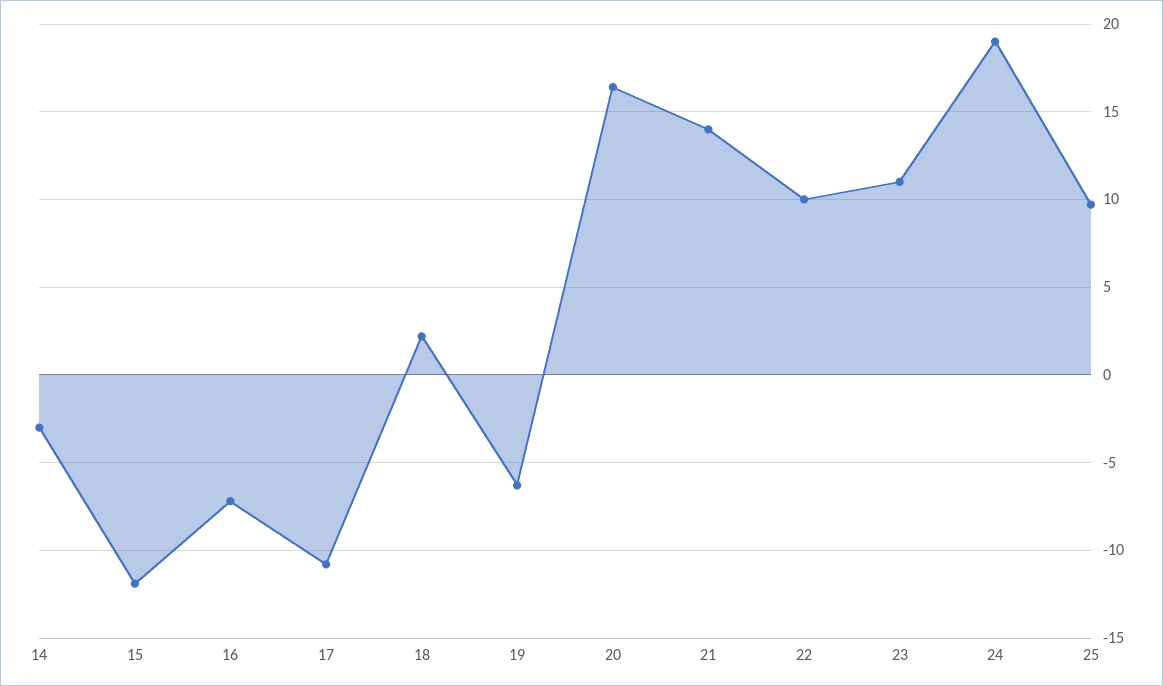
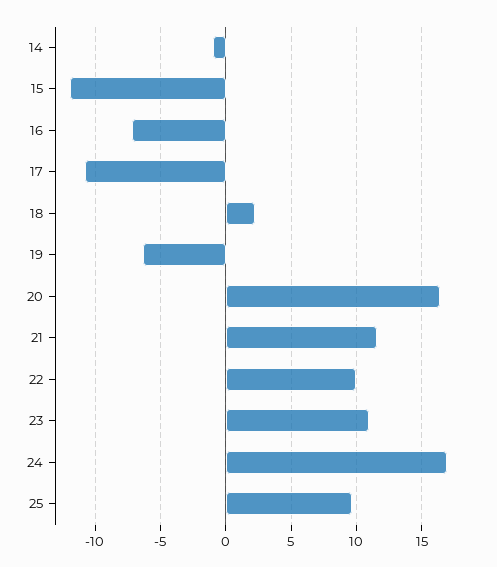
  {
-   "14": -3,
+   "14": -1,
    "15": -12,
    "16": -7,
    "17": -11,
    "18": 2,
    "19": -6.5,
    "20": 16.5,
-   "21": 14,
+   "21": 11.5,
    "22": 10,
    "23": 11,
-   "24": 19,
+   "24": 17,
    "25": 9.5
  }

